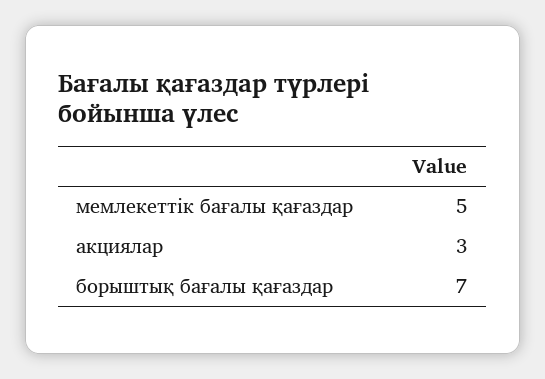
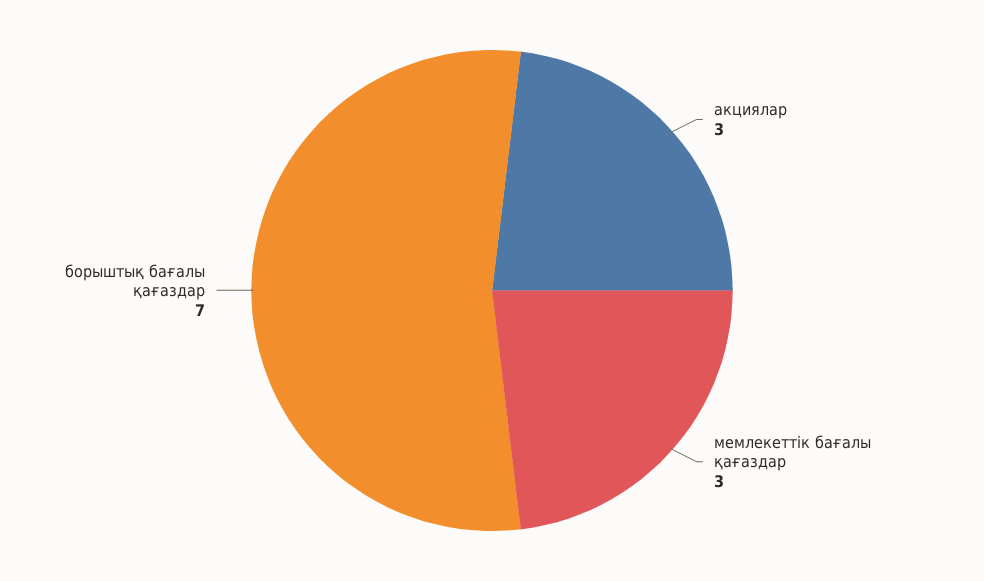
  {
-   "мемлекеттік бағалы қағаздар": 5,
+   "мемлекеттік бағалы қағаздар": 3,
    "акциялар": 3,
    "борыштық бағалы қағаздар": 7
  }

